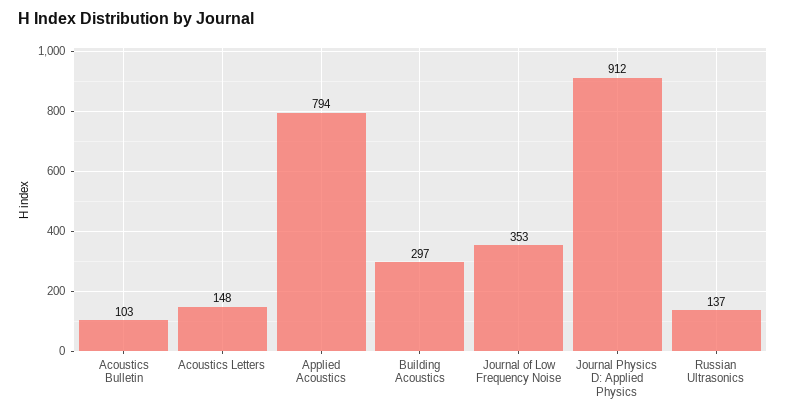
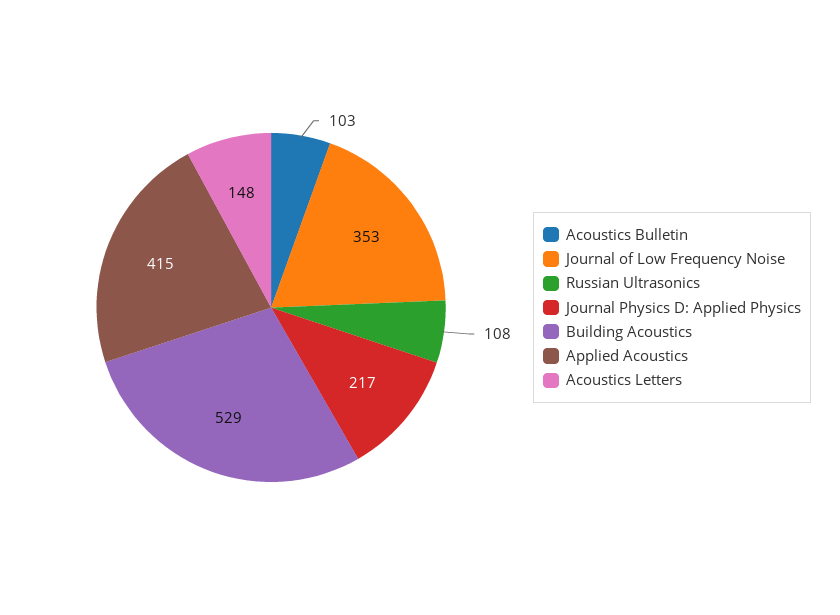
  {
    "Acoustics Bulletin": 103,
    "Acoustics Letters": 148,
-   "Applied Acoustics": 794,
+   "Applied Acoustics": 415,
-   "Building Acoustics": 297,
+   "Building Acoustics": 529,
    "Journal of Low Frequency Noise": 353,
-   "Journal Physics D: Applied Physics": 912,
+   "Journal Physics D: Applied Physics": 217,
-   "Russian Ultrasonics": 137
+   "Russian Ultrasonics": 108
  }

